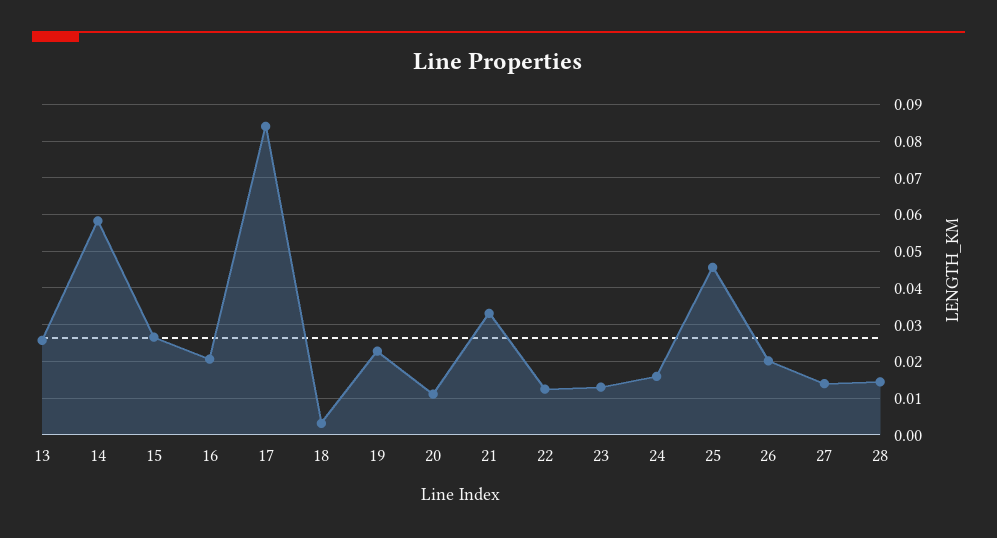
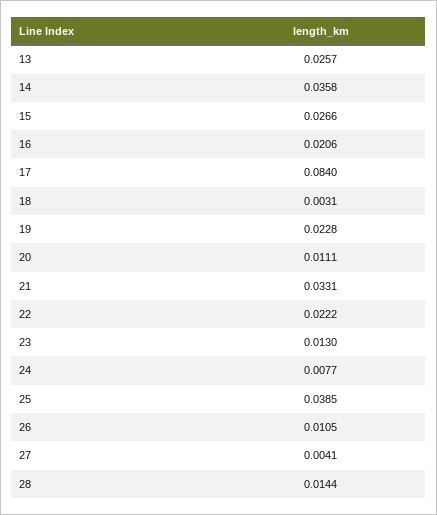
  {
    "13": 0.0257,
-   "14": 0.058,
+   "14": 0.0358,
    "15": 0.0266,
    "16": 0.0206,
    "17": 0.084,
    "18": 0.0031,
    "19": 0.0228,
    "20": 0.0111,
    "21": 0.0331,
-   "22": 0.012,
+   "22": 0.0222,
    "23": 0.013,
-   "24": 0.016,
+   "24": 0.0077,
-   "25": 0.046,
+   "25": 0.0385,
-   "26": 0.02,
+   "26": 0.0105,
-   "27": 0.014,
+   "27": 0.0041,
    "28": 0.0144
  }

